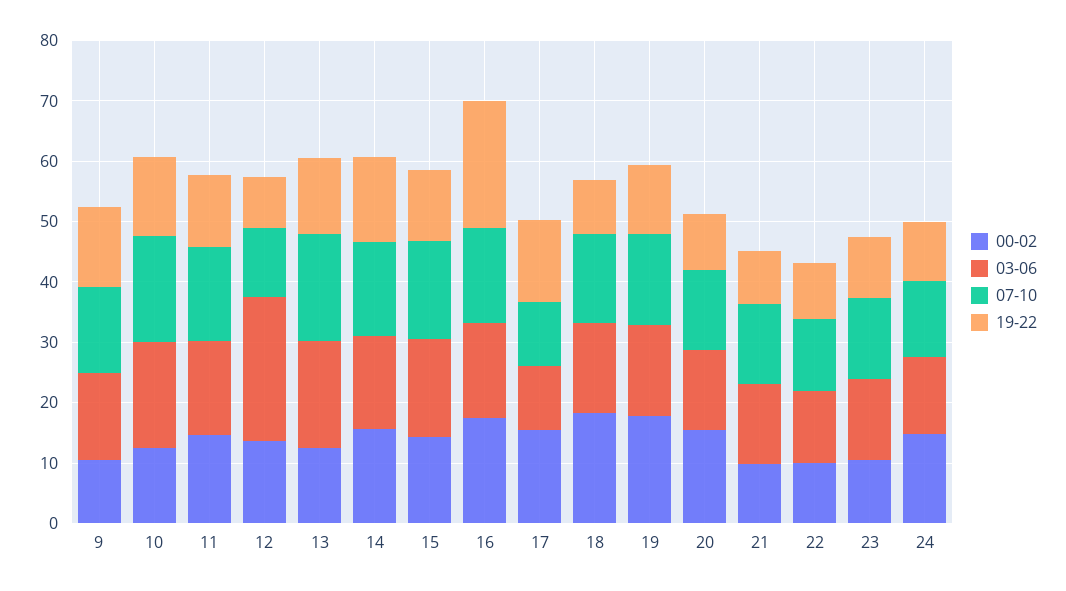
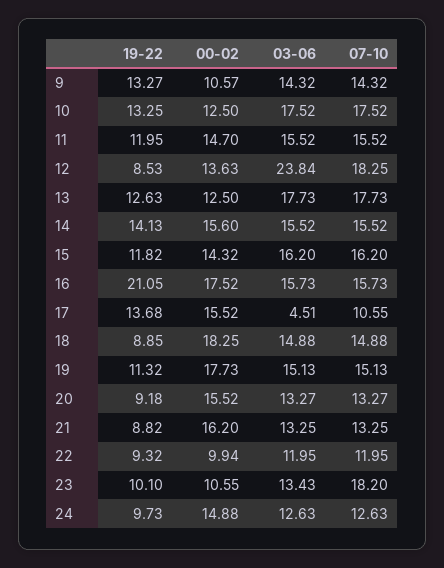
  {
    "00-02": {
      "9": 10.57,
      "10": 12.5,
      "11": 14.7,
      "12": 13.63,
      "13": 12.5,
      "14": 15.6,
      "15": 14.32,
      "16": 17.52,
      "17": 15.52,
      "18": 18.25,
      "19": 17.73,
      "20": 15.52,
-     "21": 10,
+     "21": 16.2,
      "22": 9.94,
      "23": 10.55,
      "24": 14.88
    },
    "03-06": {
      "9": 14.32,
      "10": 17.52,
      "11": 15.52,
      "12": 23.84,
      "13": 17.73,
      "14": 15.52,
      "15": 16.2,
      "16": 15.73,
-     "17": 10,
+     "17": 4.51,
      "18": 14.88,
      "19": 15.13,
      "20": 13.27,
      "21": 13.25,
      "22": 11.95,
      "23": 13.43,
      "24": 12.63
    },
    "07-10": {
      "9": 14.32,
      "10": 17.52,
      "11": 15.52,
-     "12": 12,
+     "12": 18.25,
      "13": 17.73,
      "14": 15.52,
      "15": 16.2,
      "16": 15.73,
      "17": 10.55,
      "18": 14.88,
      "19": 15.13,
      "20": 13.27,
      "21": 13.25,
      "22": 11.95,
-     "23": 14,
+     "23": 18.2,
      "24": 12.63
    },
    "19-22": {
      "9": 13.27,
      "10": 13.25,
      "11": 11.95,
      "12": 8.53,
      "13": 12.63,
      "14": 14.13,
      "15": 11.82,
      "16": 21.05,
      "17": 13.68,
      "18": 8.85,
      "19": 11.32,
      "20": 9.18,
      "21": 8.82,
      "22": 9.32,
      "23": 10.1,
      "24": 9.73
    }
  }

